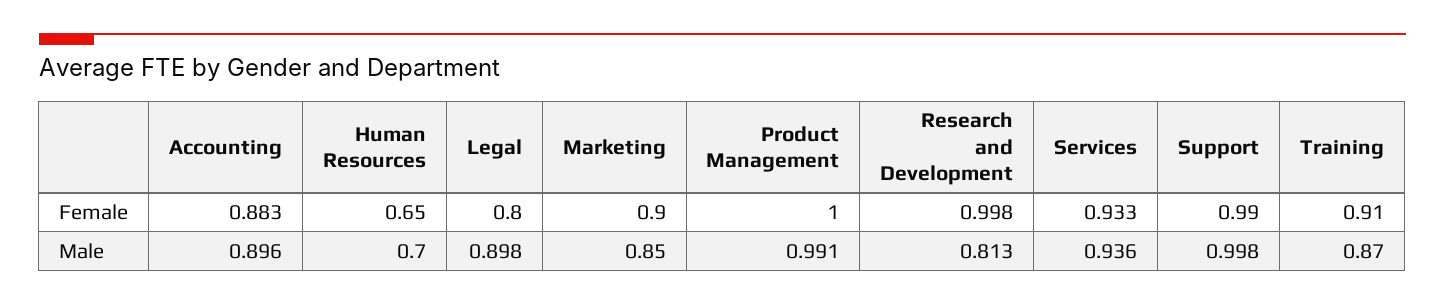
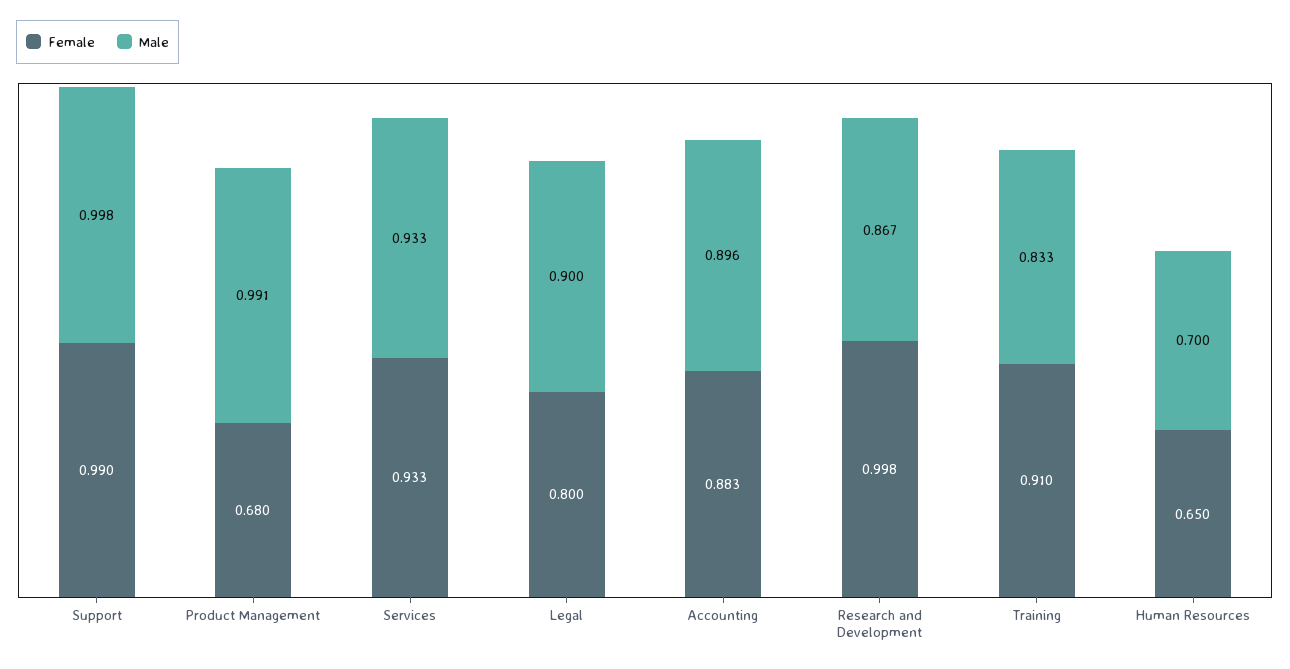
  {
    "Female": {
      "Accounting": 0.883,
      "Human Resources": 0.65,
      "Legal": 0.8,
-     "Marketing": 0.9,
-     "Product Management": 1,
+     "Product Management": 0.68,
      "Research and Development": 0.998,
      "Services": 0.933,
      "Support": 0.99,
      "Training": 0.91
    },
    "Male": {
      "Accounting": 0.896,
      "Human Resources": 0.7,
-     "Legal": 0.898,
+     "Legal": 0.9,
-     "Marketing": 0.85,
      "Product Management": 0.991,
-     "Research and Development": 0.813,
+     "Research and Development": 0.867,
-     "Services": 0.936,
+     "Services": 0.933,
      "Support": 0.998,
-     "Training": 0.87
+     "Training": 0.833
    }
  }

